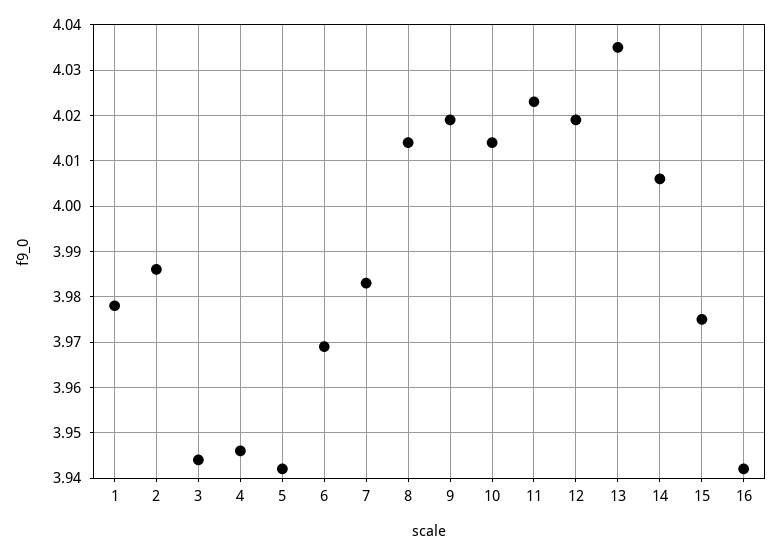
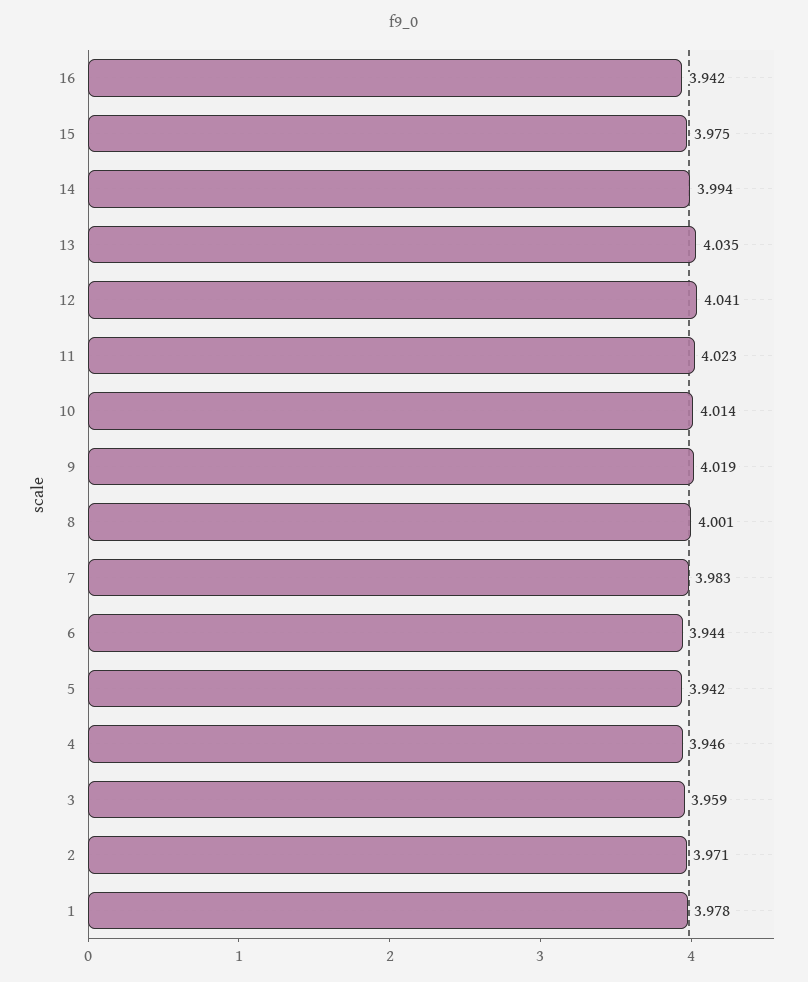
  {
    "1": 3.978,
-   "2": 3.985,
+   "2": 3.971,
-   "3": 3.945,
+   "3": 3.959,
    "4": 3.946,
    "5": 3.942,
-   "6": 3.97,
+   "6": 3.944,
    "7": 3.983,
-   "8": 4.015,
+   "8": 4.001,
    "9": 4.019,
    "10": 4.014,
    "11": 4.023,
-   "12": 4.02,
+   "12": 4.041,
    "13": 4.035,
-   "14": 4.005,
+   "14": 3.994,
    "15": 3.975,
    "16": 3.942
  }

